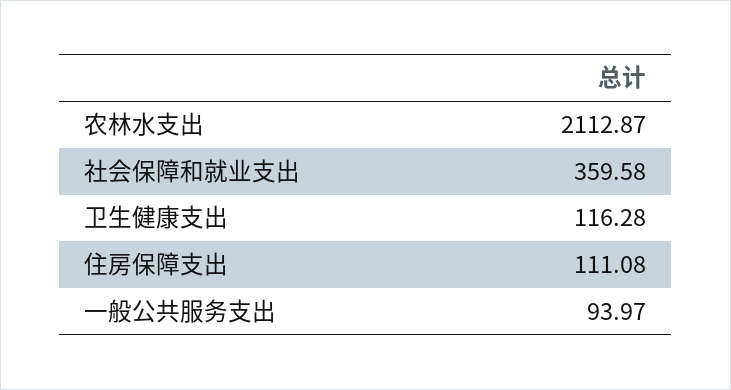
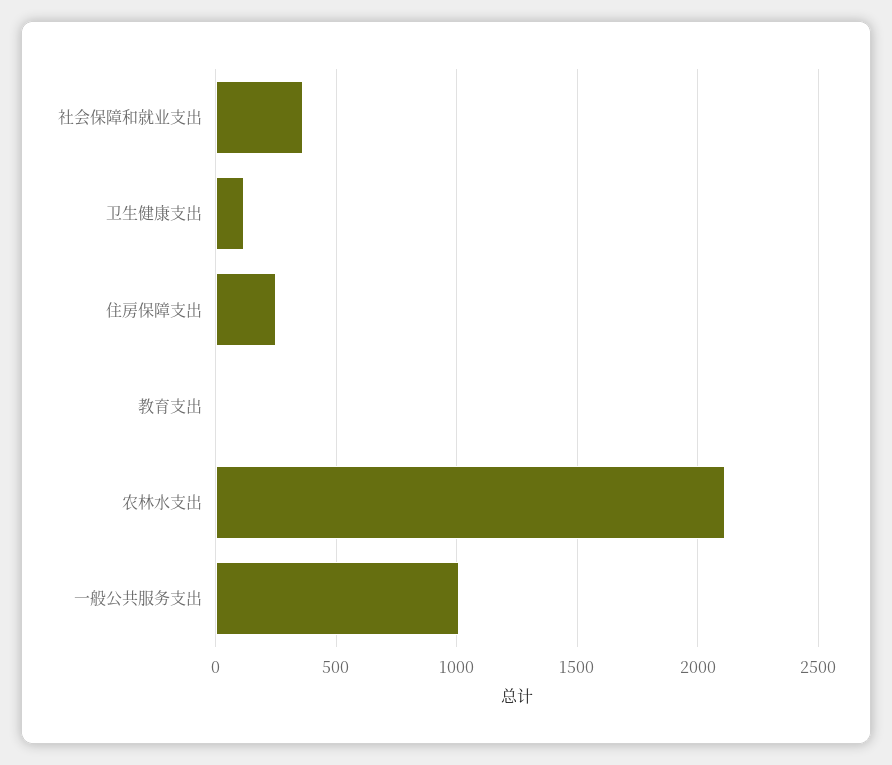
  {
    "农林水支出": 2112.87,
    "社会保障和就业支出": 359.58,
    "卫生健康支出": 116.28,
-   "住房保障支出": 111.08,
+   "住房保障支出": 250,
-   "一般公共服务支出": 93.97
+   "一般公共服务支出": 1000,
+   "教育支出": 0
  }

